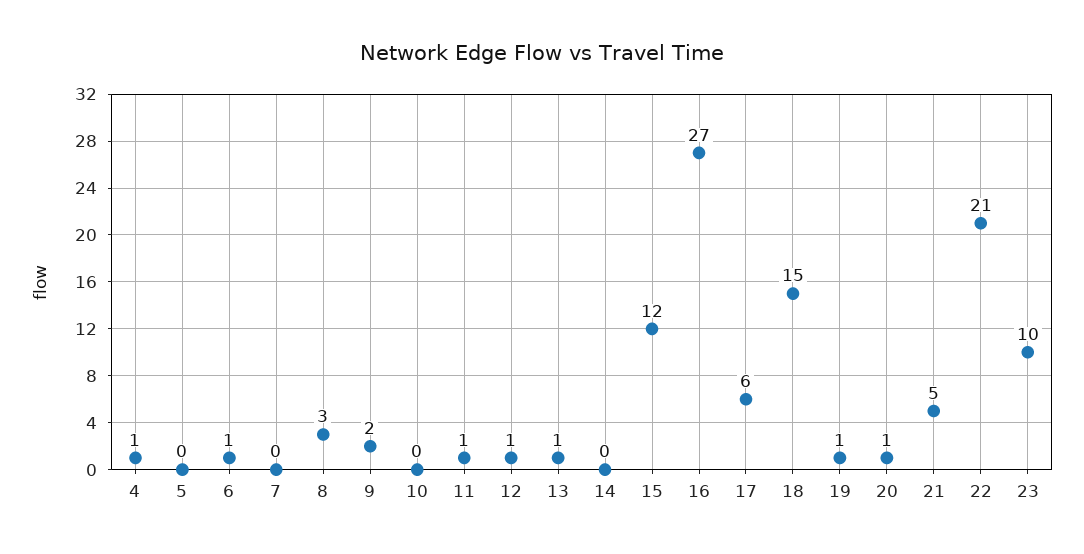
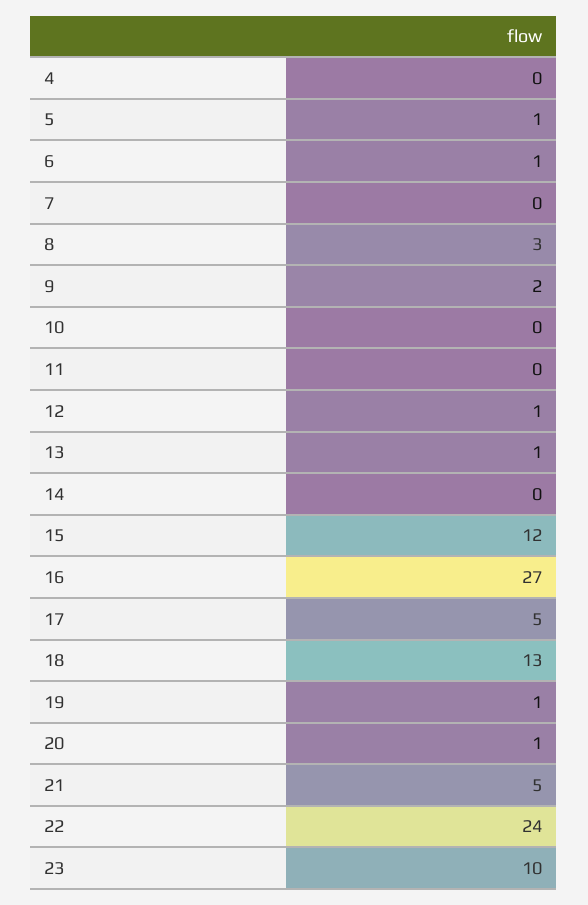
  {
-   "4": 1,
+   "4": 0,
-   "5": 0,
+   "5": 1,
    "6": 1,
    "7": 0,
    "8": 3,
    "9": 2,
    "10": 0,
-   "11": 1,
+   "11": 0,
    "12": 1,
    "13": 1,
    "14": 0,
    "15": 12,
    "16": 27,
-   "17": 6,
+   "17": 5,
-   "18": 15,
+   "18": 13,
    "19": 1,
    "20": 1,
    "21": 5,
-   "22": 21,
+   "22": 24,
    "23": 10
  }

